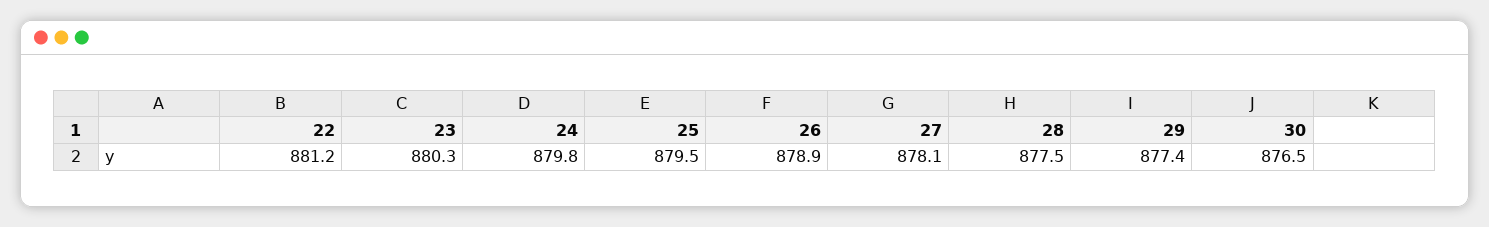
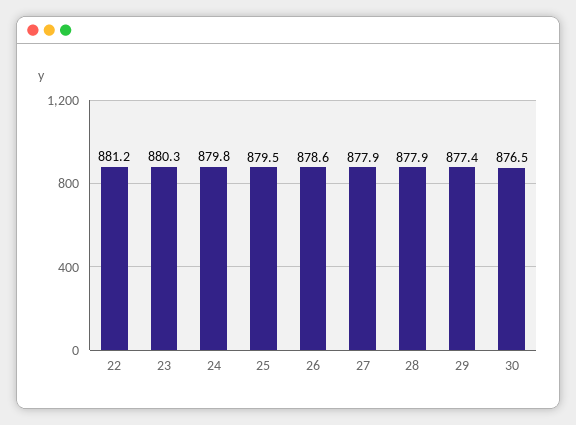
  {
    "22": 881.2,
    "23": 880.3,
    "24": 879.8,
    "25": 879.5,
-   "26": 878.9,
+   "26": 878.6,
-   "27": 878.1,
+   "27": 877.9,
-   "28": 877.5,
+   "28": 877.9,
    "29": 877.4,
    "30": 876.5
  }

